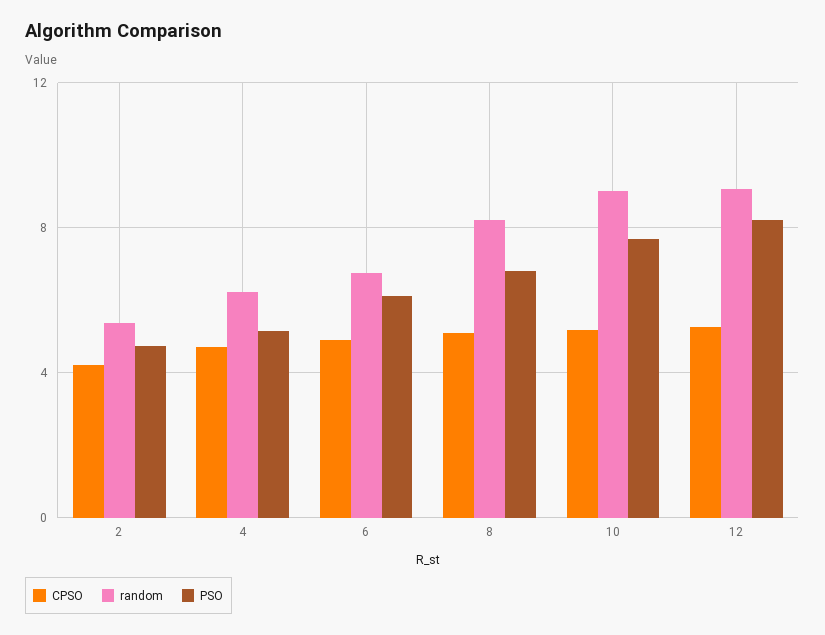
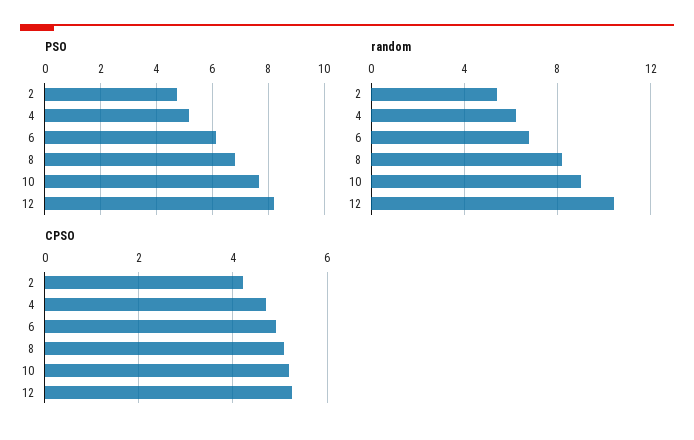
  {
    "CPSO": {
      "2": 4.2,
      "4": 4.6,
      "6": 5,
      "8": 5,
      "10": 5.2,
      "12": 5.2
    },
    "random": {
      "2": 5.5,
      "4": 6,
      "6": 7,
      "8": 8,
      "10": 9,
-     "12": 9
+     "12": 10.5
    },
    "PSO": {
      "2": 4.75,
      "4": 5.25,
      "6": 6.25,
      "8": 6.75,
      "10": 7.75,
      "12": 8.25
    }
  }

